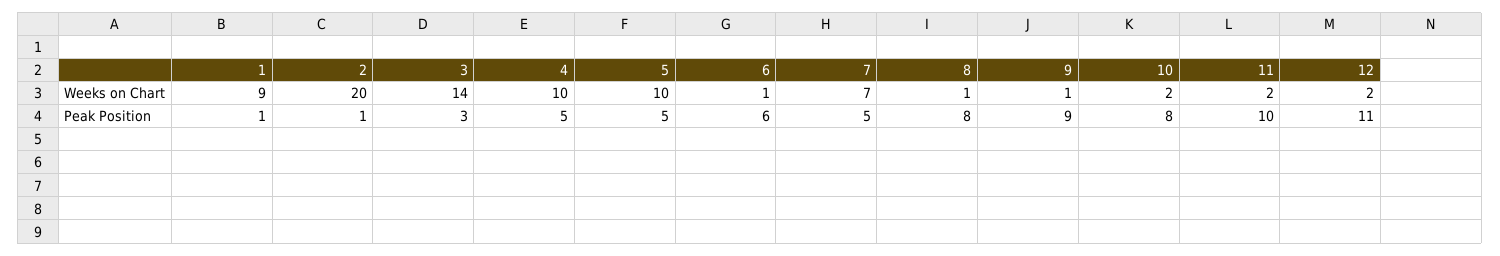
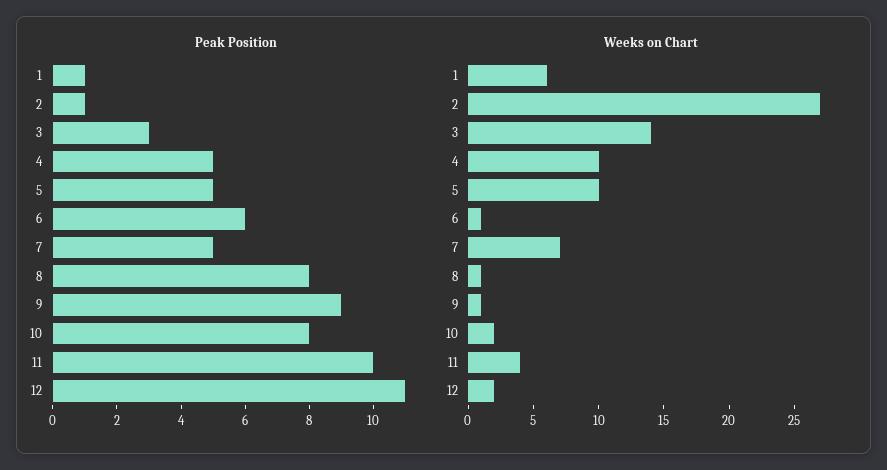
  {
    "Weeks on Chart": {
-     "1": 9,
+     "1": 6,
-     "2": 20,
+     "2": 27,
      "3": 14,
      "4": 10,
      "5": 10,
      "6": 1,
      "7": 7,
      "8": 1,
      "9": 1,
      "10": 2,
-     "11": 2,
+     "11": 4,
      "12": 2
    },
    "Peak Position": {
      "1": 1,
      "2": 1,
      "3": 3,
      "4": 5,
      "5": 5,
      "6": 6,
      "7": 5,
      "8": 8,
      "9": 9,
      "10": 8,
      "11": 10,
      "12": 11
    }
  }

